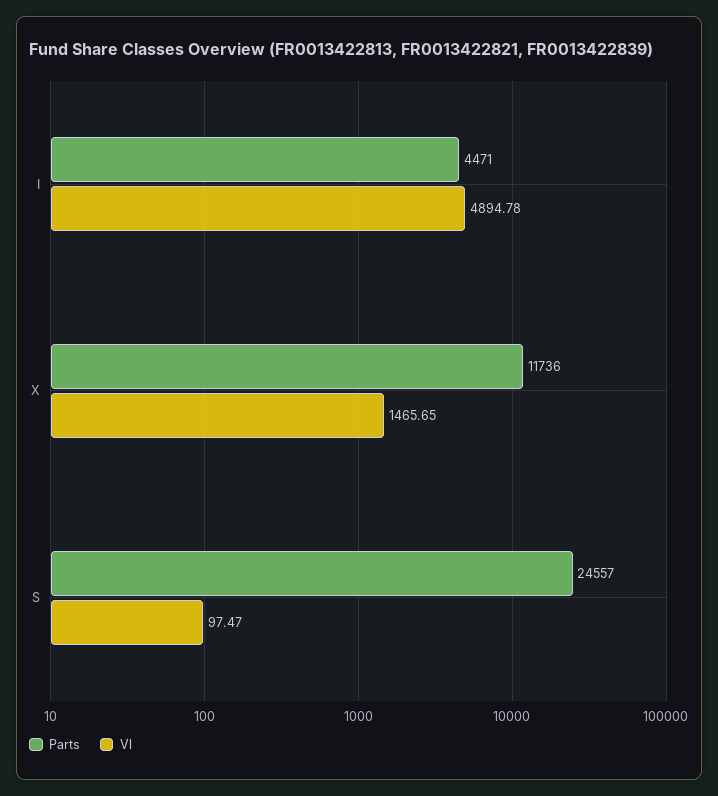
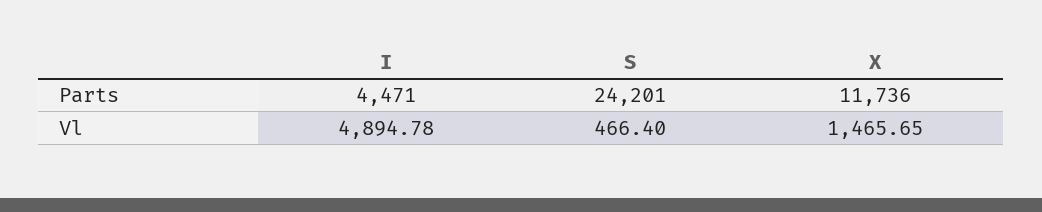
  {
    "Parts": {
      "I": 4471,
      "X": 11736,
-     "S": 24557
+     "S": 24201
    },
    "Vl": {
      "I": 4894.78,
      "X": 1465.65,
-     "S": 97.47
+     "S": 466.4
    }
  }

